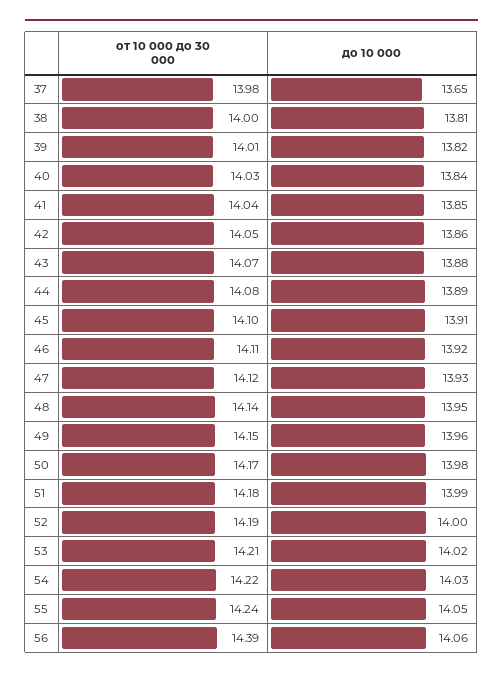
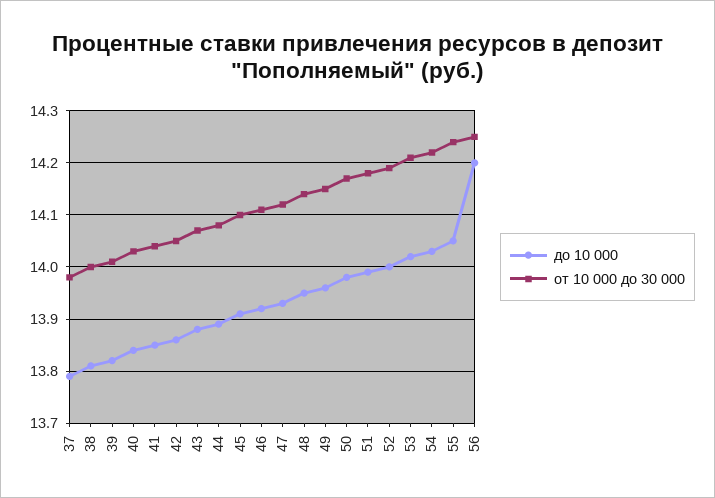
  {
    "от 10 000 до 30 000": {
      "37": 13.98,
      "38": 14,
      "39": 14.01,
      "40": 14.03,
      "41": 14.04,
      "42": 14.05,
      "43": 14.07,
      "44": 14.08,
      "45": 14.1,
      "46": 14.11,
      "47": 14.12,
      "48": 14.14,
      "49": 14.15,
      "50": 14.17,
      "51": 14.18,
      "52": 14.19,
      "53": 14.21,
      "54": 14.22,
      "55": 14.24,
-     "56": 14.39
+     "56": 14.25
    },
    "до 10 000": {
-     "37": 13.65,
+     "37": 13.8,
      "38": 13.81,
      "39": 13.82,
      "40": 13.84,
      "41": 13.85,
      "42": 13.86,
      "43": 13.88,
      "44": 13.89,
      "45": 13.91,
      "46": 13.92,
      "47": 13.93,
      "48": 13.95,
      "49": 13.96,
      "50": 13.98,
      "51": 13.99,
      "52": 14,
      "53": 14.02,
      "54": 14.03,
      "55": 14.05,
-     "56": 14.06
+     "56": 14.2
    }
  }

